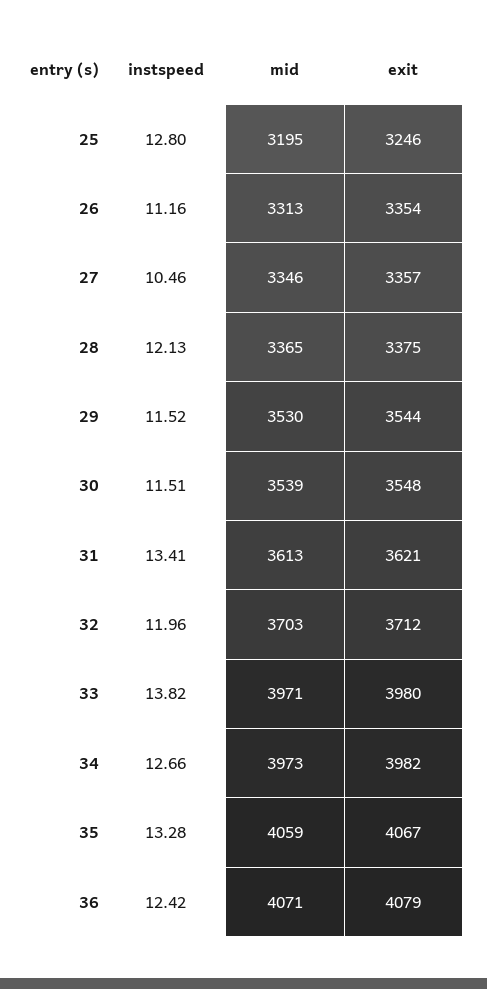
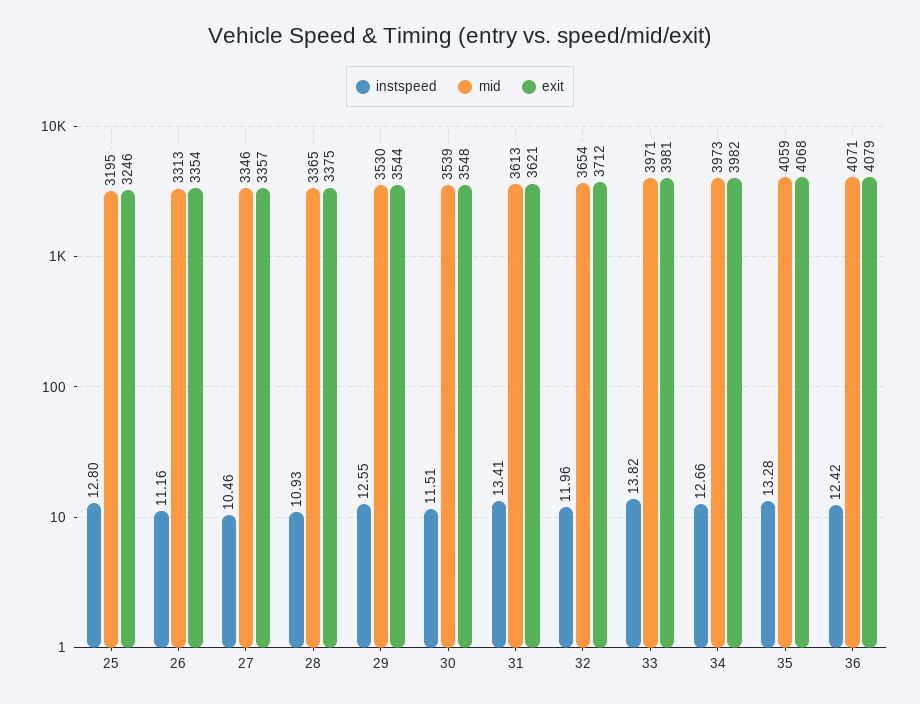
  {
    "instspeed": {
      "25": 12.8,
      "26": 11.16,
      "27": 10.46,
-     "28": 12.13,
+     "28": 10.93,
-     "29": 11.52,
+     "29": 12.55,
      "30": 11.51,
      "31": 13.41,
      "32": 11.96,
      "33": 13.82,
      "34": 12.66,
      "35": 13.28,
      "36": 12.42
    },
    "mid": {
      "25": 3195,
      "26": 3313,
      "27": 3346,
      "28": 3365,
      "29": 3530,
      "30": 3539,
      "31": 3613,
-     "32": 3703,
+     "32": 3654,
      "33": 3971,
      "34": 3973,
      "35": 4059,
      "36": 4071
    },
    "exit": {
      "25": 3246,
      "26": 3354,
      "27": 3357,
      "28": 3375,
      "29": 3544,
      "30": 3548,
      "31": 3621,
      "32": 3712,
-     "33": 3980,
+     "33": 3981,
      "34": 3982,
-     "35": 4067,
+     "35": 4068,
      "36": 4079
    }
  }

